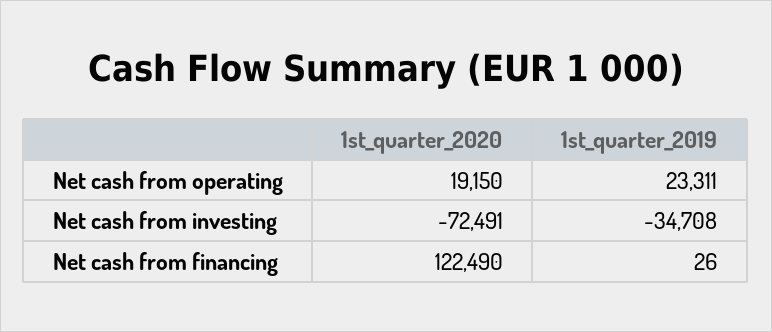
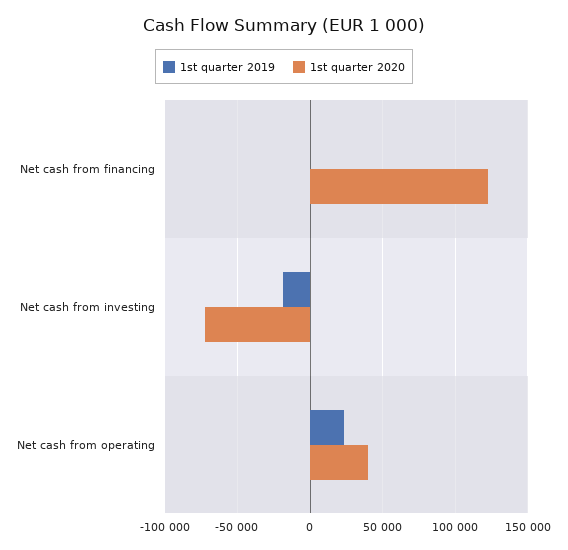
  {
    "1st_quarter_2020": {
-     "Net cash from operating": 19150,
+     "Net cash from operating": 40000,
      "Net cash from investing": -72491,
      "Net cash from financing": 122490
    },
    "1st_quarter_2019": {
      "Net cash from operating": 23311,
-     "Net cash from investing": -34708,
+     "Net cash from investing": -20000,
      "Net cash from financing": 26
    }
  }

